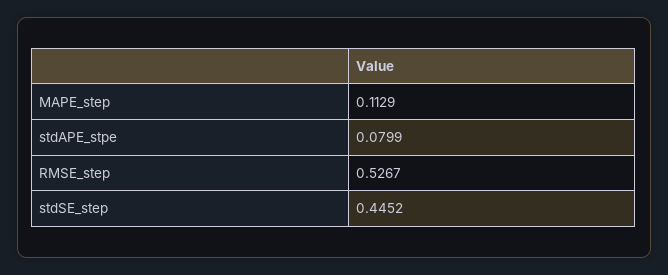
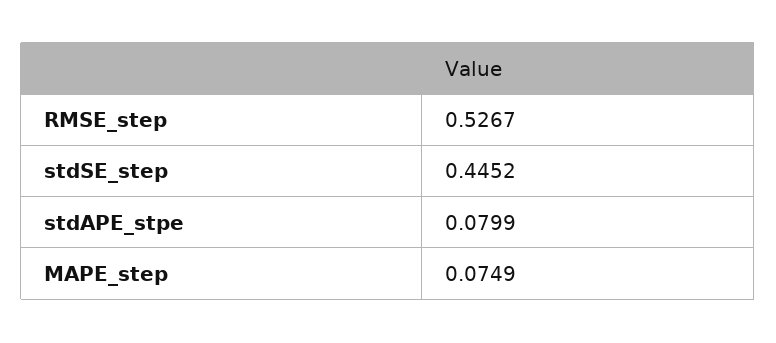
  {
-   "MAPE_step": 0.1129,
+   "MAPE_step": 0.0749,
    "stdAPE_stpe": 0.0799,
    "RMSE_step": 0.5267,
    "stdSE_step": 0.4452
  }

